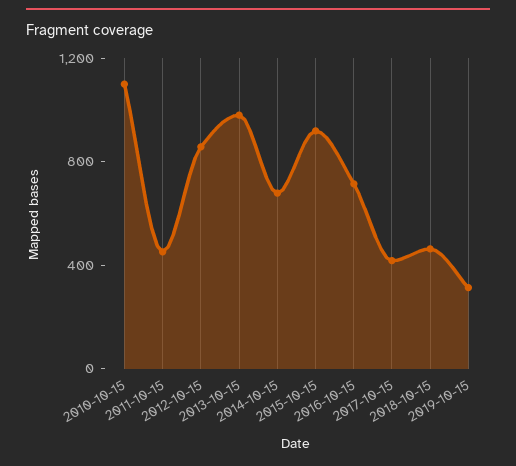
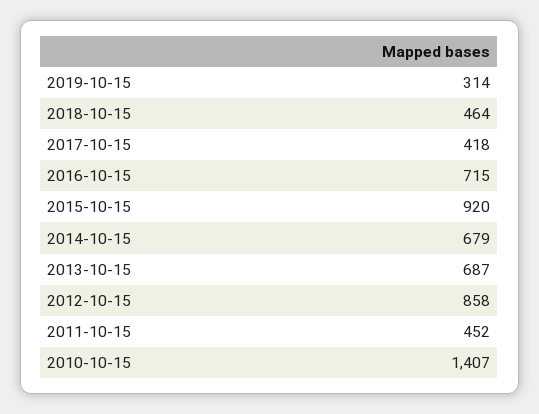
  {
-   "2010-10-15": 1100,
+   "2010-10-15": 1407,
    "2011-10-15": 452,
    "2012-10-15": 858,
-   "2013-10-15": 1000,
+   "2013-10-15": 687,
    "2014-10-15": 679,
    "2015-10-15": 920,
    "2016-10-15": 715,
    "2017-10-15": 418,
    "2018-10-15": 464,
    "2019-10-15": 314
  }

